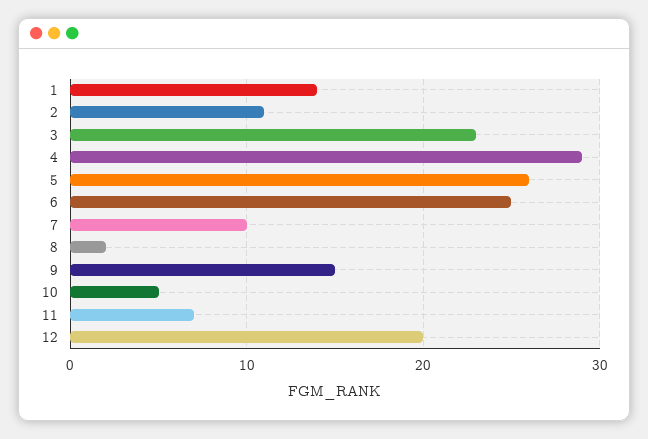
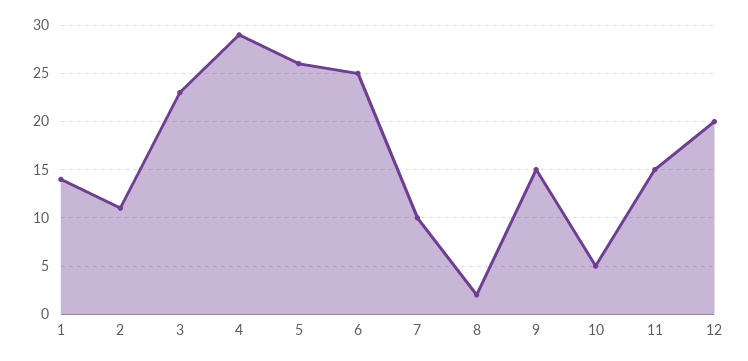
  {
    "1": 14,
    "2": 11,
    "3": 23,
    "4": 29,
    "5": 26,
    "6": 25,
    "7": 10,
    "8": 2,
    "9": 15,
    "10": 5,
-   "11": 7,
+   "11": 15,
    "12": 20
  }

